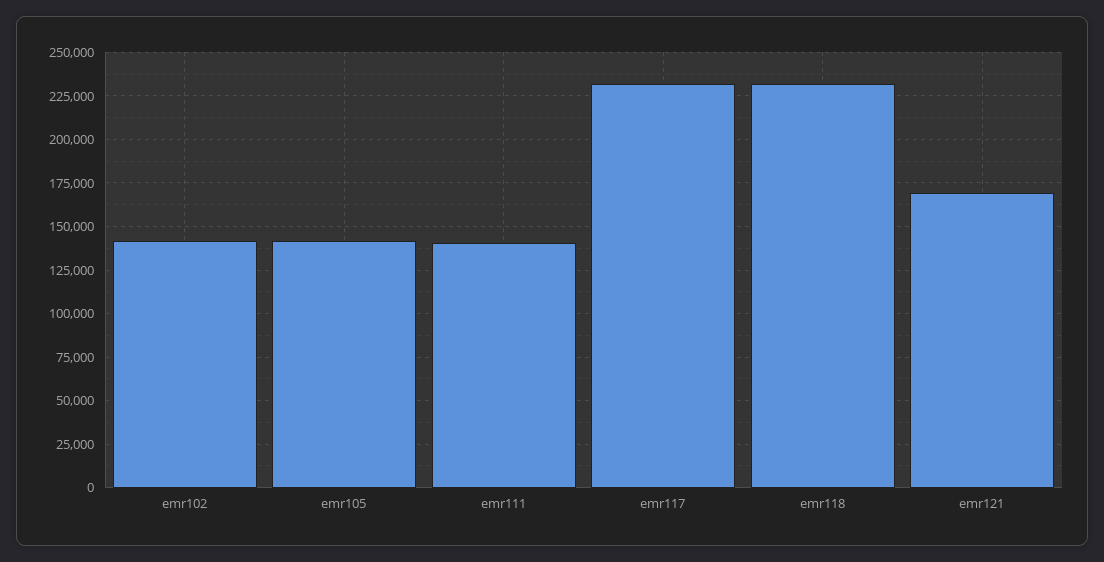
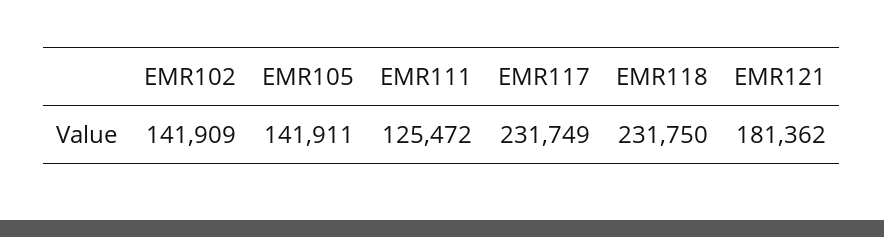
  {
    "emr102": 141909,
    "emr105": 141911,
-   "emr111": 140000,
+   "emr111": 125472,
    "emr117": 231749,
    "emr118": 231750,
-   "emr121": 170000
+   "emr121": 181362
  }

